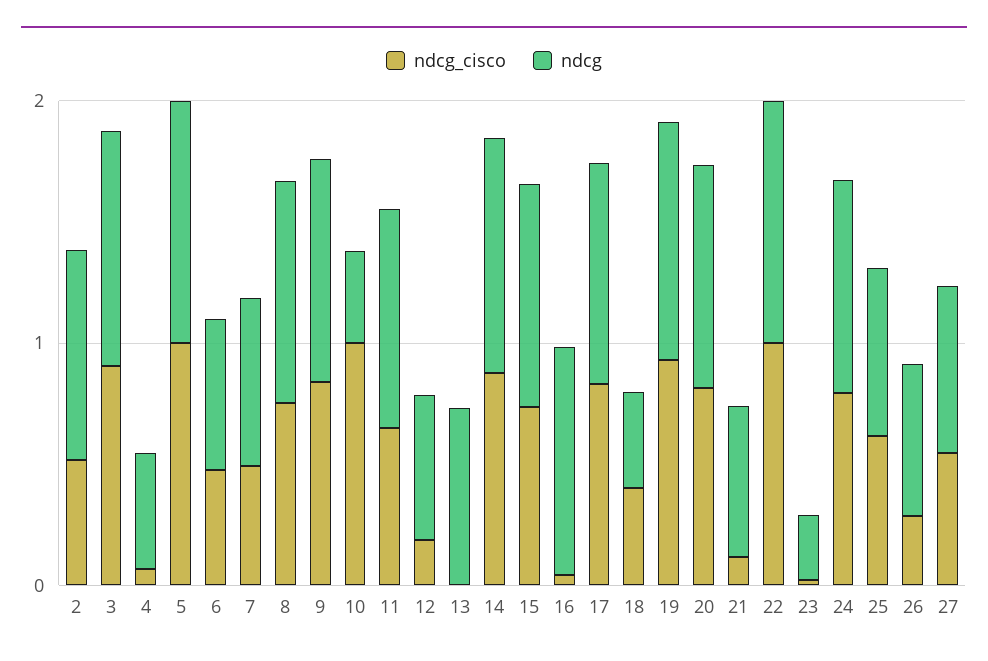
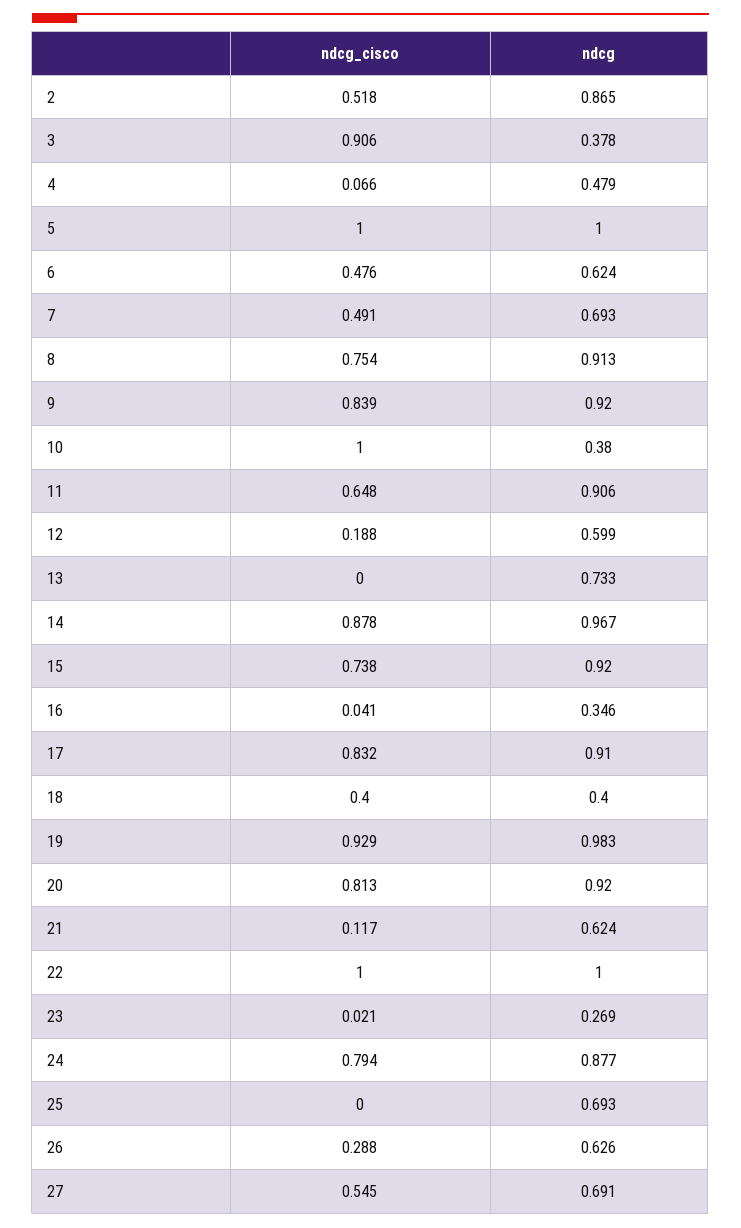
  {
    "ndcg_cisco": {
      "2": 0.518,
      "3": 0.906,
      "4": 0.066,
      "5": 1,
      "6": 0.476,
      "7": 0.491,
      "8": 0.754,
      "9": 0.839,
      "10": 1,
      "11": 0.648,
      "12": 0.188,
      "13": 0,
      "14": 0.878,
      "15": 0.738,
      "16": 0.041,
      "17": 0.832,
      "18": 0.4,
      "19": 0.929,
      "20": 0.813,
      "21": 0.117,
      "22": 1,
      "23": 0.021,
      "24": 0.794,
-     "25": 0.6,
+     "25": 0,
      "26": 0.288,
      "27": 0.545
    },
    "ndcg": {
      "2": 0.865,
-     "3": 1,
+     "3": 0.378,
      "4": 0.479,
      "5": 1,
      "6": 0.624,
      "7": 0.693,
      "8": 0.913,
      "9": 0.92,
      "10": 0.38,
      "11": 0.906,
      "12": 0.599,
      "13": 0.733,
      "14": 0.967,
      "15": 0.92,
-     "16": 1,
+     "16": 0.346,
      "17": 0.91,
      "18": 0.4,
      "19": 0.983,
      "20": 0.92,
      "21": 0.624,
      "22": 1,
      "23": 0.269,
      "24": 0.877,
      "25": 0.693,
      "26": 0.626,
      "27": 0.691
    }
  }

